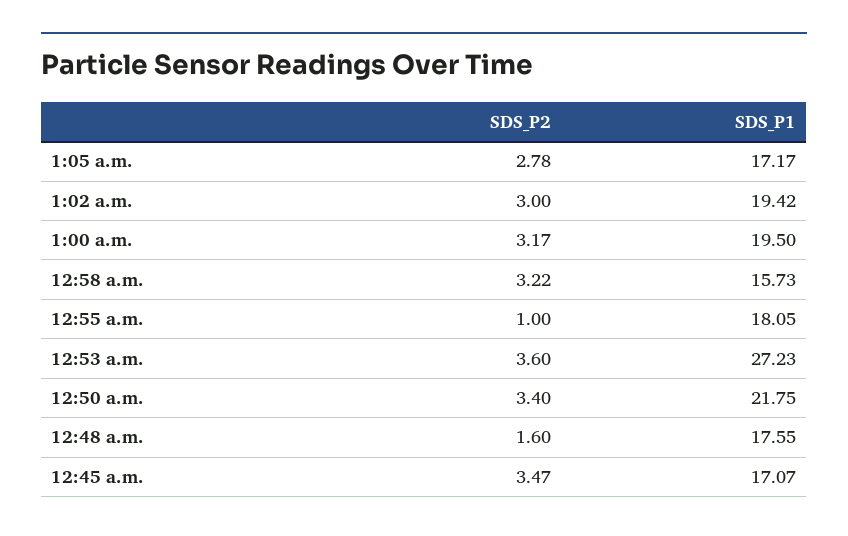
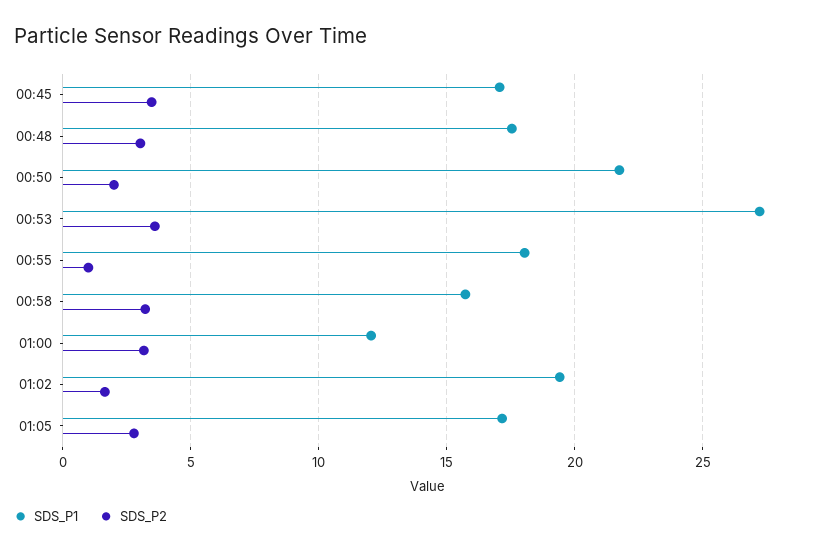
  {
    "SDS_P2": {
      "1:05 a.m.": 2.78,
-     "1:02 a.m.": 3,
+     "1:02 a.m.": 1.5,
      "1:00 a.m.": 3.17,
      "12:58 a.m.": 3.22,
      "12:55 a.m.": 1,
      "12:53 a.m.": 3.6,
-     "12:50 a.m.": 3.4,
+     "12:50 a.m.": 2,
-     "12:48 a.m.": 1.6,
+     "12:48 a.m.": 3,
      "12:45 a.m.": 3.47
    },
    "SDS_P1": {
      "1:05 a.m.": 17.17,
      "1:02 a.m.": 19.42,
-     "1:00 a.m.": 19.5,
+     "1:00 a.m.": 12,
      "12:58 a.m.": 15.73,
      "12:55 a.m.": 18.05,
      "12:53 a.m.": 27.23,
      "12:50 a.m.": 21.75,
      "12:48 a.m.": 17.55,
      "12:45 a.m.": 17.07
    }
  }

